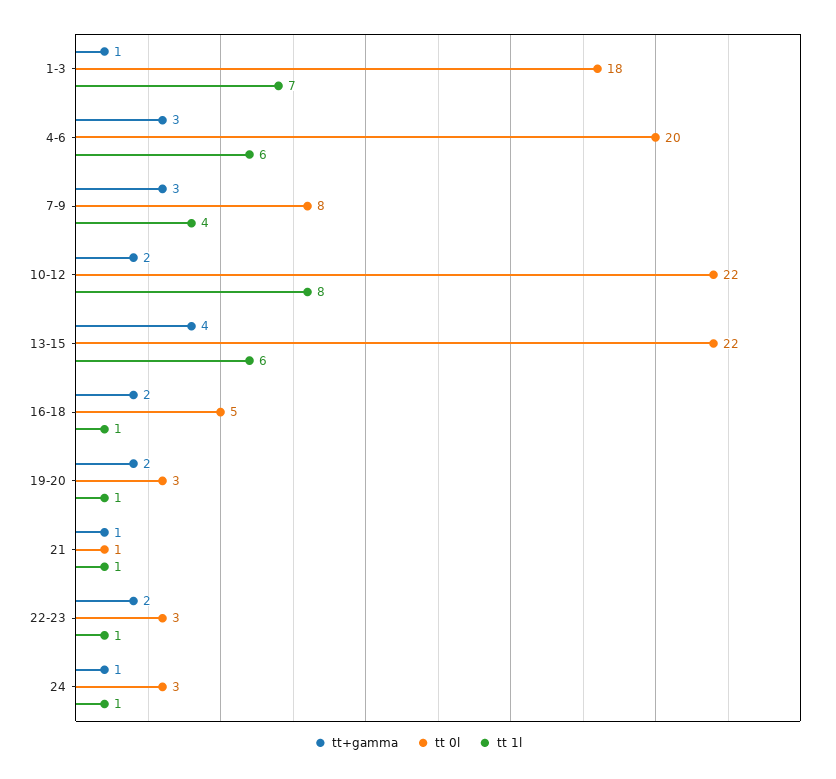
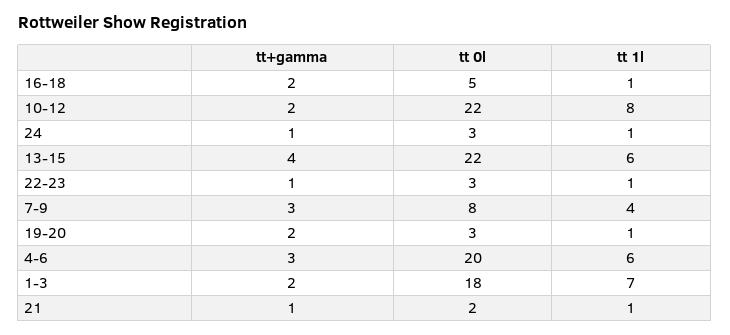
  {
    "tt+gamma": {
-     "1-3": 1,
+     "1-3": 2,
      "4-6": 3,
      "7-9": 3,
      "10-12": 2,
      "13-15": 4,
      "16-18": 2,
      "19-20": 2,
      "21": 1,
-     "22-23": 2,
+     "22-23": 1,
      "24": 1
    },
    "tt 0l": {
      "1-3": 18,
      "4-6": 20,
      "7-9": 8,
      "10-12": 22,
      "13-15": 22,
      "16-18": 5,
      "19-20": 3,
-     "21": 1,
+     "21": 2,
      "22-23": 3,
      "24": 3
    },
    "tt 1l": {
      "1-3": 7,
      "4-6": 6,
      "7-9": 4,
      "10-12": 8,
      "13-15": 6,
      "16-18": 1,
      "19-20": 1,
      "21": 1,
      "22-23": 1,
      "24": 1
    }
  }

